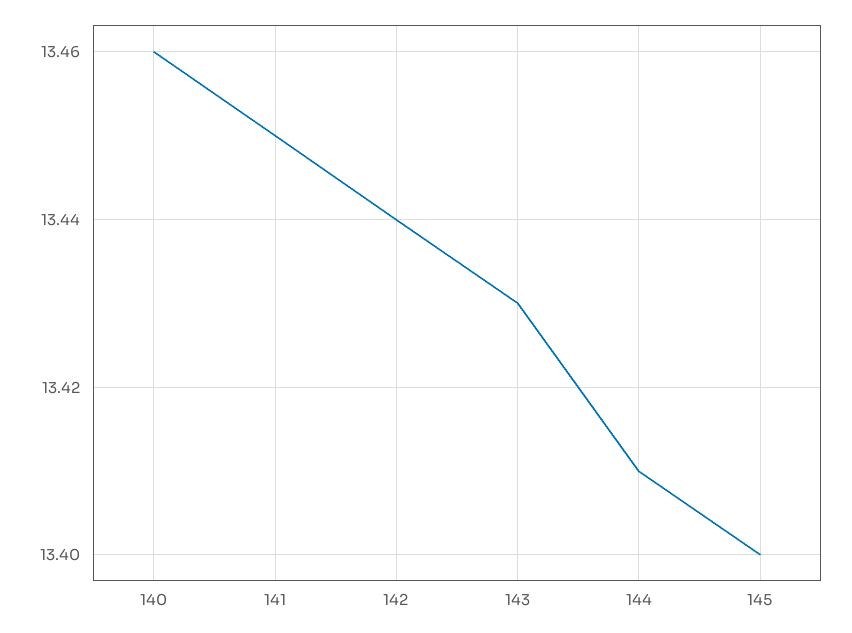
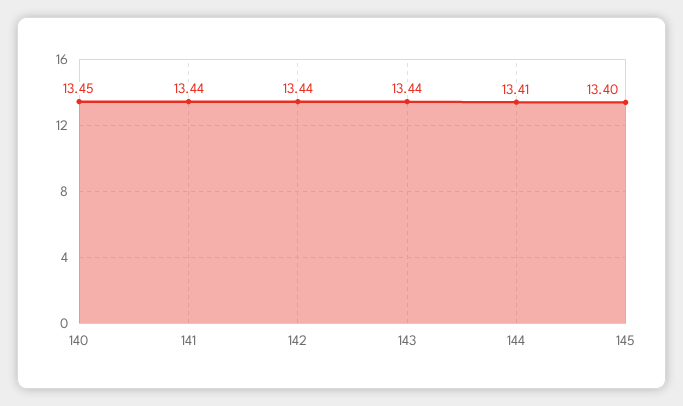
  {
-   "140": 13.46,
+   "140": 13.45,
-   "141": 13.45,
+   "141": 13.44,
    "142": 13.44,
-   "143": 13.43,
+   "143": 13.44,
    "144": 13.41,
    "145": 13.4
  }

